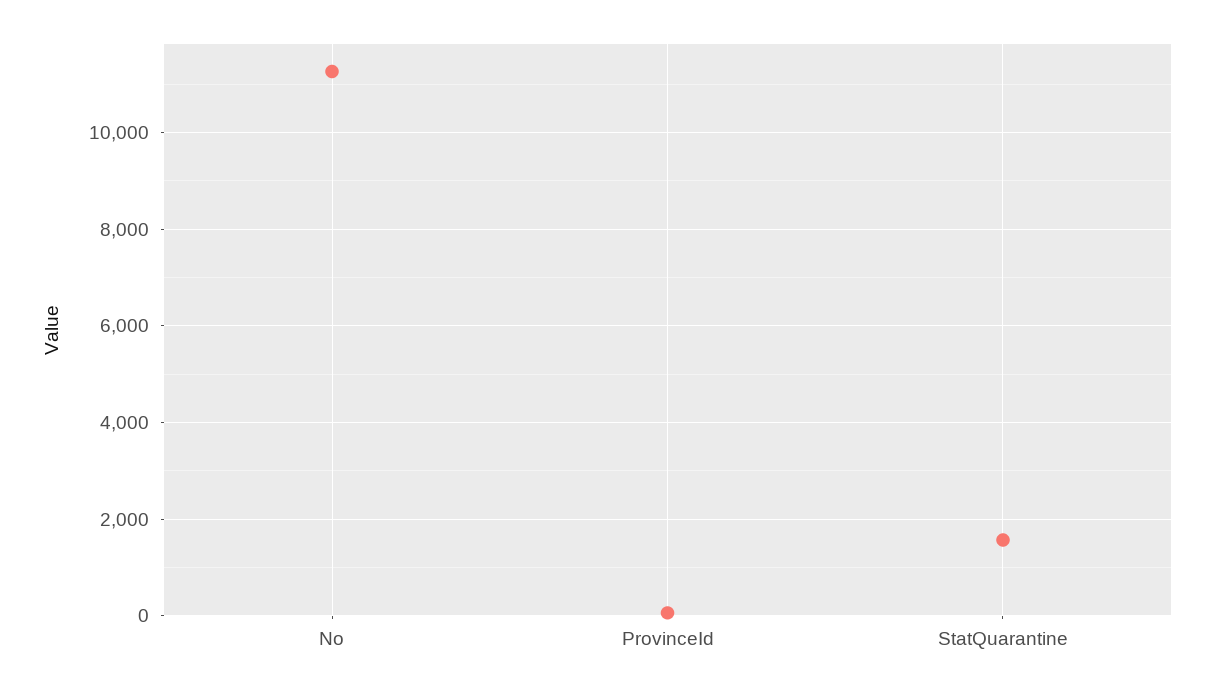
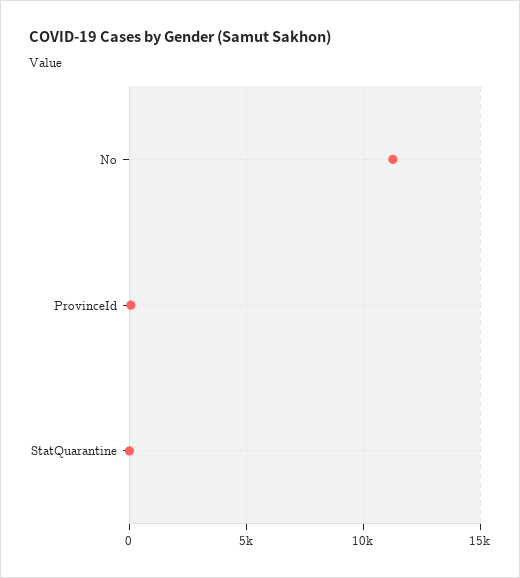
  {
    "No": 11200,
    "ProvinceId": 0,
-   "StatQuarantine": 1600
+   "StatQuarantine": 0
  }

